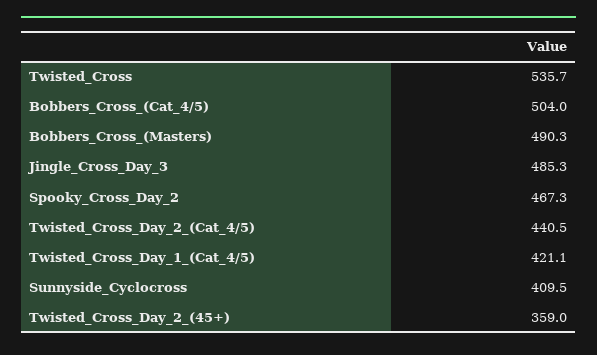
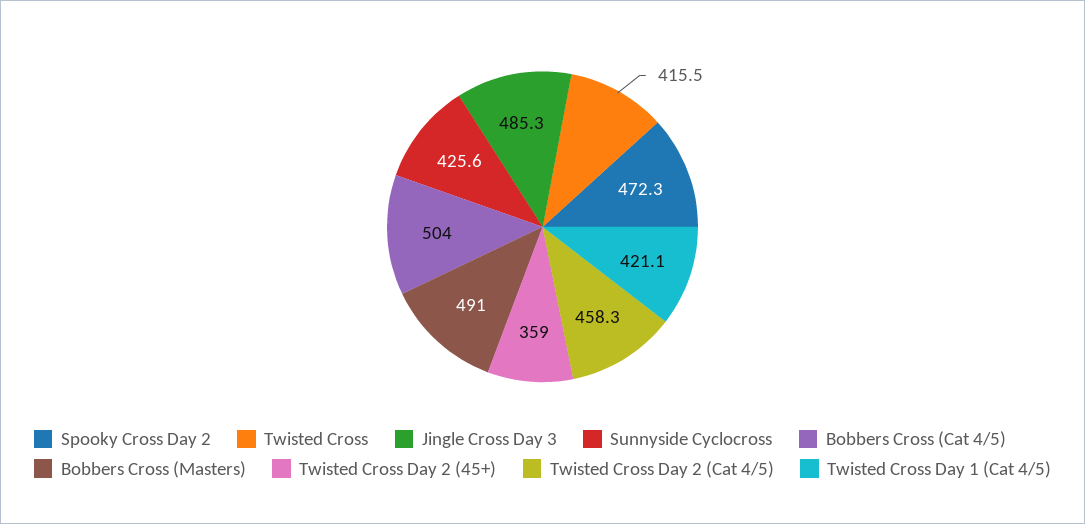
  {
-   "Twisted_Cross": 535.7,
+   "Twisted_Cross": 415.5,
    "Bobbers_Cross_(Cat_4/5)": 504,
-   "Bobbers_Cross_(Masters)": 490.3,
+   "Bobbers_Cross_(Masters)": 491,
    "Jingle_Cross_Day_3": 485.3,
-   "Spooky_Cross_Day_2": 467.3,
+   "Spooky_Cross_Day_2": 472.3,
-   "Twisted_Cross_Day_2_(Cat_4/5)": 440.5,
+   "Twisted_Cross_Day_2_(Cat_4/5)": 458.3,
    "Twisted_Cross_Day_1_(Cat_4/5)": 421.1,
-   "Sunnyside_Cyclocross": 409.5,
+   "Sunnyside_Cyclocross": 425.6,
    "Twisted_Cross_Day_2_(45+)": 359
  }

